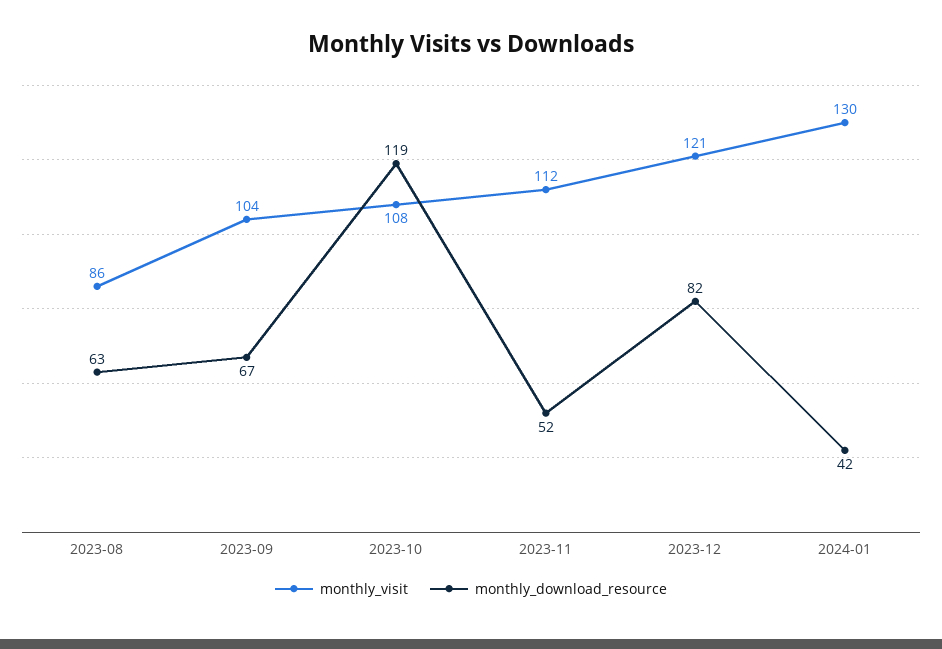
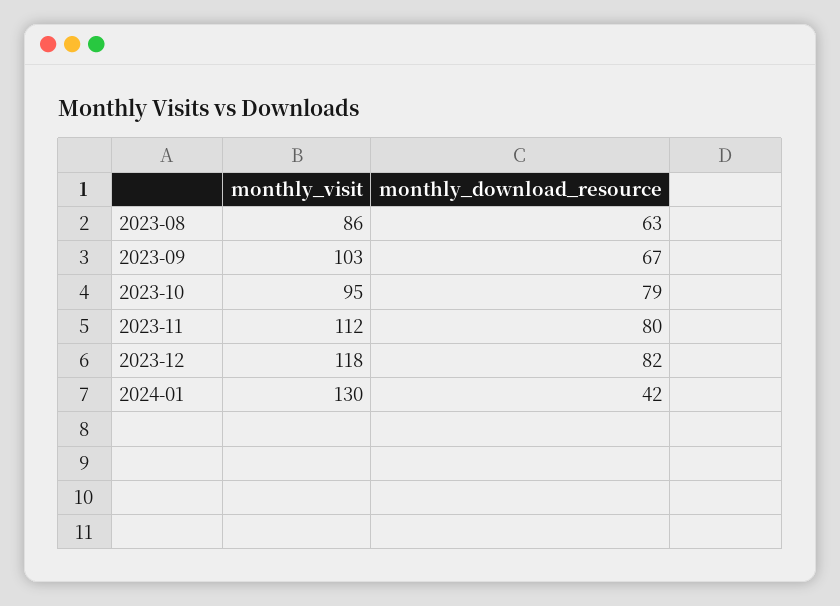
  {
    "monthly_visit": {
      "2023-08": 86,
-     "2023-09": 104,
+     "2023-09": 103,
-     "2023-10": 108,
+     "2023-10": 95,
      "2023-11": 112,
-     "2023-12": 121,
+     "2023-12": 118,
      "2024-01": 130
    },
    "monthly_download_resource": {
      "2023-08": 63,
      "2023-09": 67,
-     "2023-10": 119,
+     "2023-10": 79,
-     "2023-11": 52,
+     "2023-11": 80,
      "2023-12": 82,
      "2024-01": 42
    }
  }

